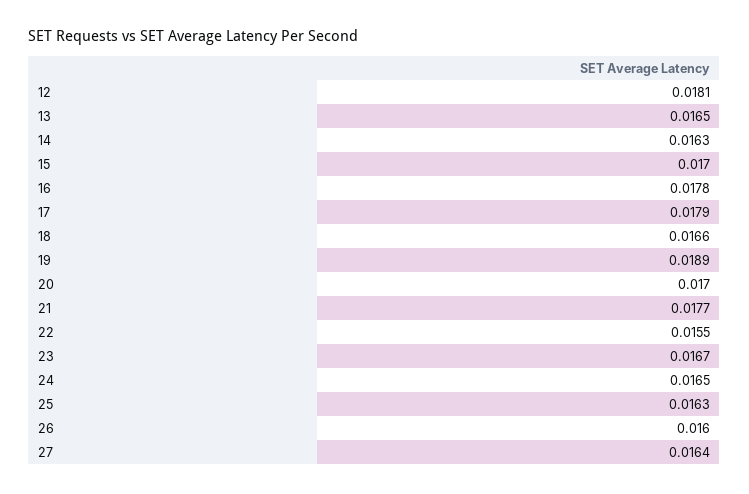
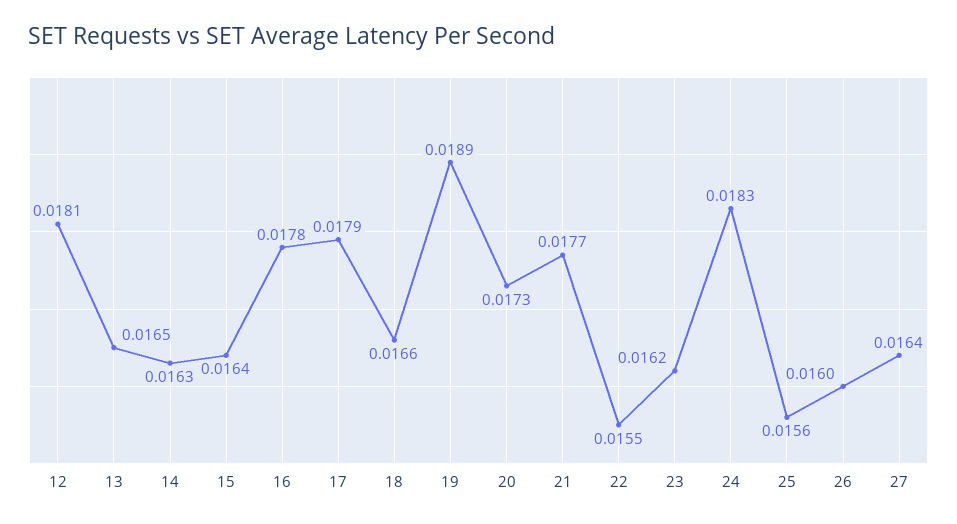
  {
    "12": 0.0181,
    "13": 0.0165,
    "14": 0.0163,
-   "15": 0.017,
+   "15": 0.0164,
    "16": 0.0178,
    "17": 0.0179,
    "18": 0.0166,
    "19": 0.0189,
-   "20": 0.017,
+   "20": 0.0173,
    "21": 0.0177,
    "22": 0.0155,
-   "23": 0.0167,
+   "23": 0.0162,
-   "24": 0.0165,
+   "24": 0.0183,
-   "25": 0.0163,
+   "25": 0.0156,
    "26": 0.016,
    "27": 0.0164
  }

